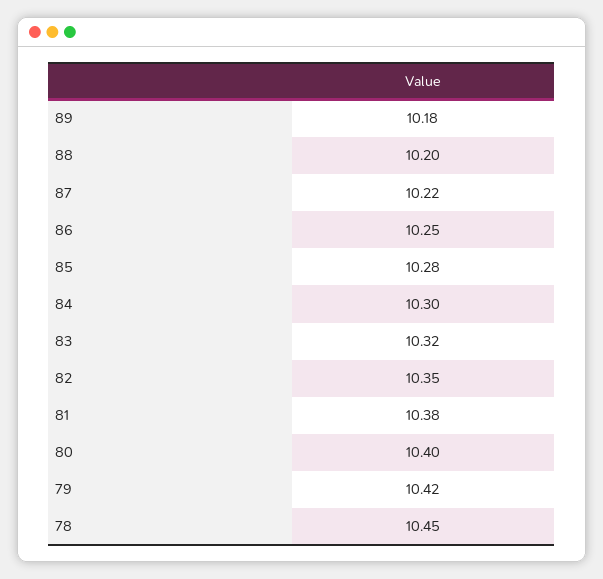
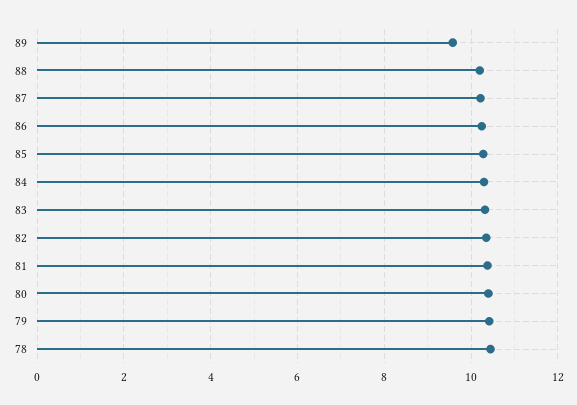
  {
-   "89": 10.18,
+   "89": 9.6,
    "88": 10.2,
    "87": 10.22,
    "86": 10.25,
    "85": 10.28,
    "84": 10.3,
    "83": 10.32,
    "82": 10.35,
    "81": 10.38,
    "80": 10.4,
    "79": 10.42,
    "78": 10.45
  }

